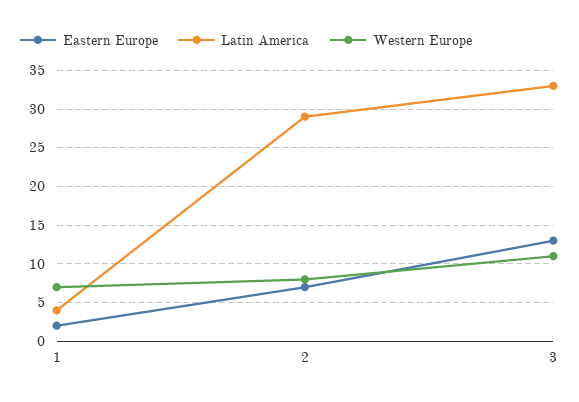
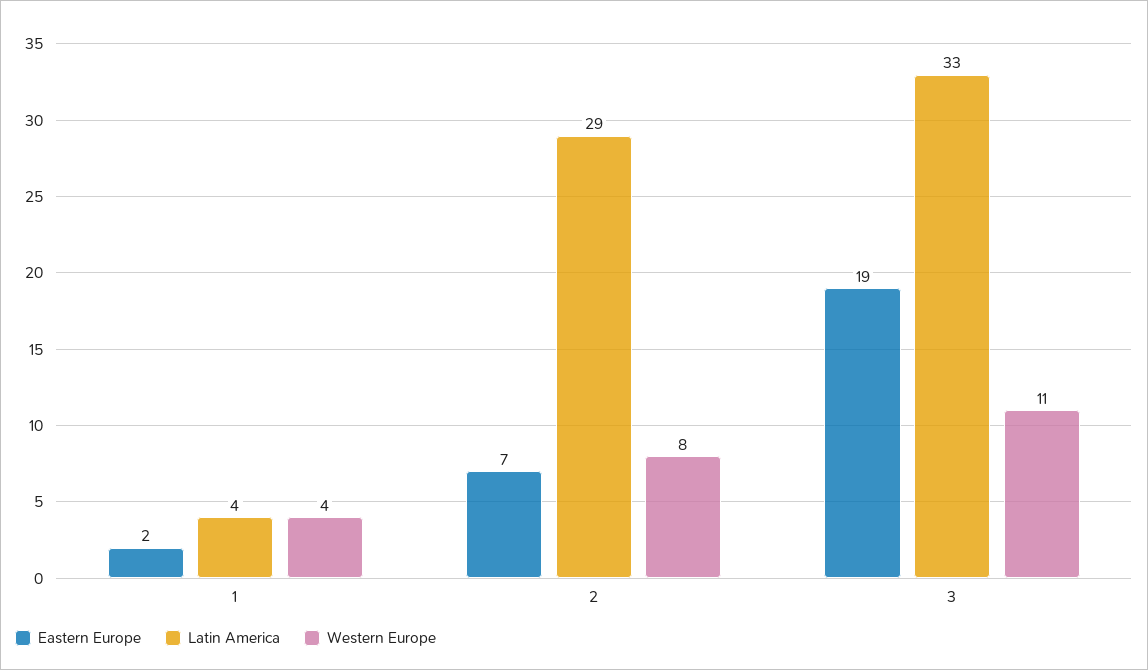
  {
    "Eastern Europe": {
      "1": 2,
      "2": 7,
-     "3": 13
+     "3": 19
    },
    "Latin America": {
      "1": 4,
      "2": 29,
      "3": 33
    },
    "Western Europe": {
-     "1": 7,
+     "1": 4,
      "2": 8,
      "3": 11
    }
  }

